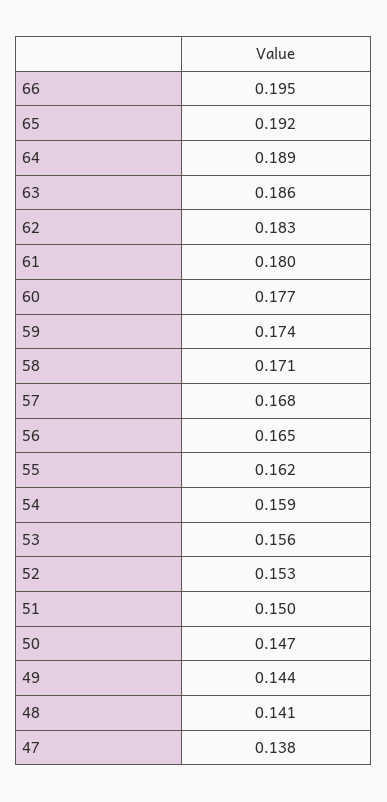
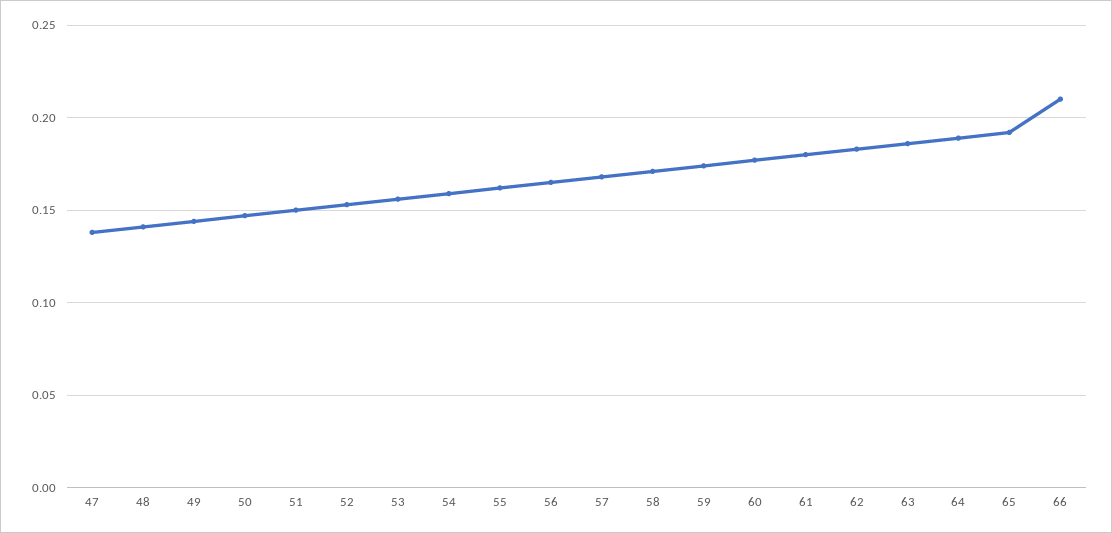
  {
-   "66": 0.195,
+   "66": 0.21,
    "65": 0.192,
    "64": 0.189,
    "63": 0.186,
    "62": 0.183,
    "61": 0.18,
    "60": 0.177,
    "59": 0.174,
    "58": 0.171,
    "57": 0.168,
    "56": 0.165,
    "55": 0.162,
    "54": 0.159,
    "53": 0.156,
    "52": 0.153,
    "51": 0.15,
    "50": 0.147,
    "49": 0.144,
    "48": 0.141,
    "47": 0.138
  }

